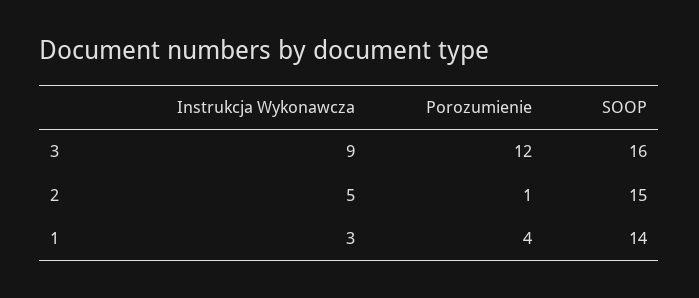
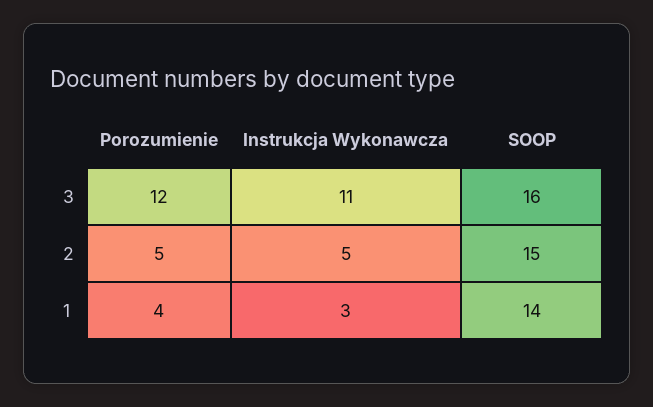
  {
    "Instrukcja Wykonawcza": {
-     "3": 9,
+     "3": 11,
      "2": 5,
      "1": 3
    },
    "Porozumienie": {
      "3": 12,
-     "2": 1,
+     "2": 5,
      "1": 4
    },
    "SOOP": {
      "3": 16,
      "2": 15,
      "1": 14
    }
  }

